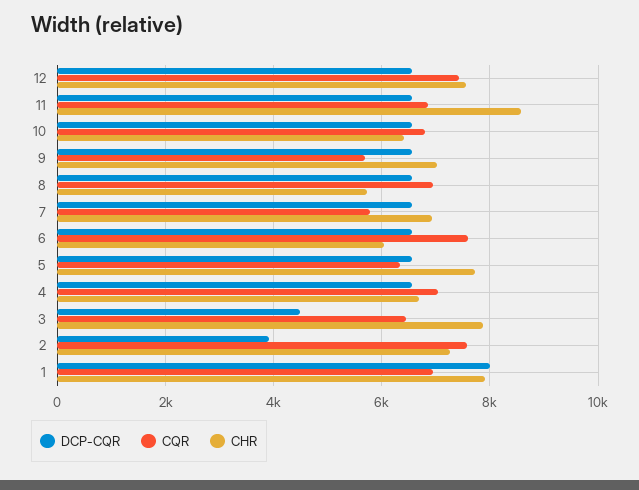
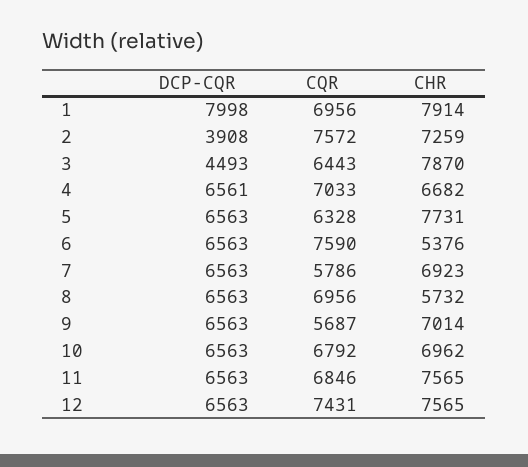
  {
    "DCP-CQR": {
      "12": 6563,
      "11": 6563,
      "10": 6563,
      "9": 6563,
      "8": 6563,
      "7": 6563,
      "6": 6563,
      "5": 6563,
      "4": 6561,
      "3": 4493,
      "2": 3908,
      "1": 7998
    },
    "CQR": {
      "12": 7431,
      "11": 6846,
      "10": 6792,
      "9": 5687,
      "8": 6956,
      "7": 5786,
      "6": 7590,
      "5": 6328,
      "4": 7033,
      "3": 6443,
      "2": 7572,
      "1": 6956
    },
    "CHR": {
      "12": 7565,
-     "11": 8600,
+     "11": 7565,
-     "10": 6400,
+     "10": 6962,
      "9": 7014,
      "8": 5732,
      "7": 6923,
-     "6": 6000,
+     "6": 5376,
      "5": 7731,
      "4": 6682,
      "3": 7870,
      "2": 7259,
      "1": 7914
    }
  }

